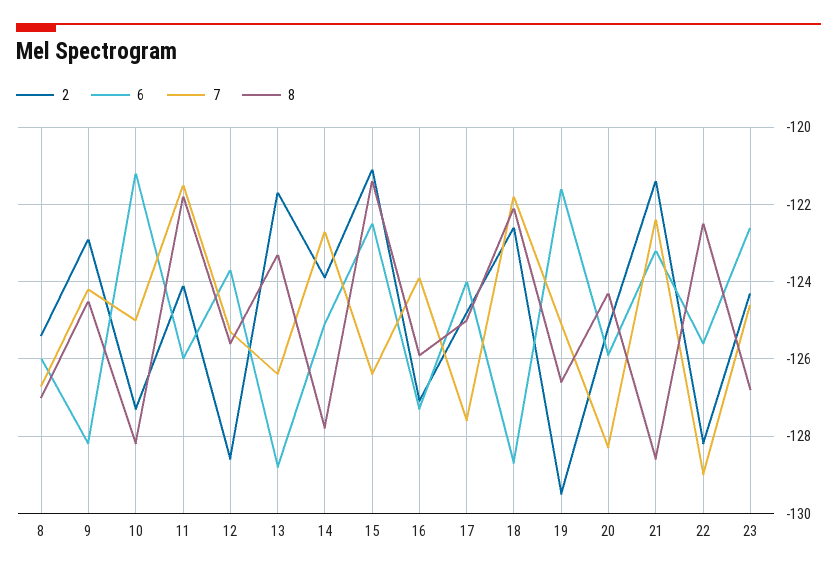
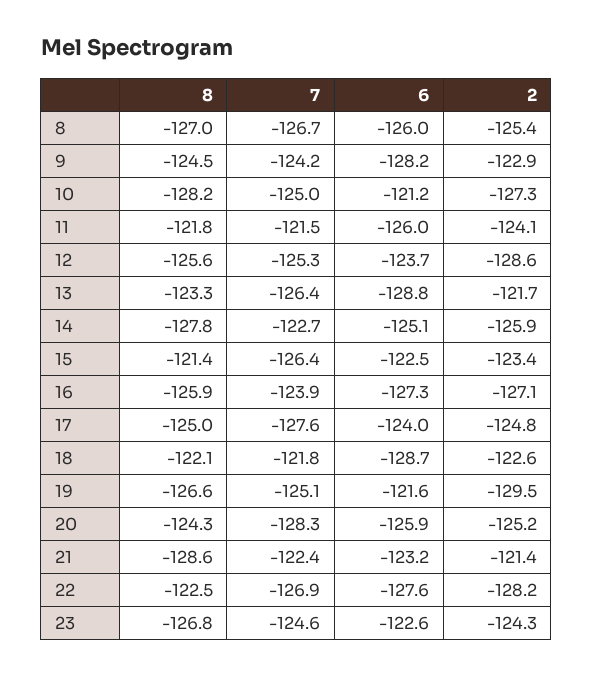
  {
    "2": {
      "8": -125.4,
      "9": -122.9,
      "10": -127.3,
      "11": -124.1,
      "12": -128.6,
      "13": -121.7,
-     "14": -124,
+     "14": -125.9,
-     "15": -121,
+     "15": -123.4,
      "16": -127.1,
      "17": -124.8,
      "18": -122.6,
      "19": -129.5,
      "20": -125.2,
      "21": -121.4,
      "22": -128.2,
      "23": -124.3
    },
    "6": {
      "8": -126,
      "9": -128.2,
      "10": -121.2,
      "11": -126,
      "12": -123.7,
      "13": -128.8,
      "14": -125.1,
      "15": -122.5,
      "16": -127.3,
      "17": -124,
      "18": -128.7,
      "19": -121.6,
      "20": -125.9,
      "21": -123.2,
-     "22": -125.5,
+     "22": -127.6,
      "23": -122.6
    },
    "7": {
      "8": -126.7,
      "9": -124.2,
      "10": -125,
      "11": -121.5,
      "12": -125.3,
      "13": -126.4,
      "14": -122.7,
      "15": -126.4,
      "16": -123.9,
      "17": -127.6,
      "18": -121.8,
      "19": -125.1,
      "20": -128.3,
      "21": -122.4,
-     "22": -129,
+     "22": -126.9,
      "23": -124.6
    },
    "8": {
      "8": -127,
      "9": -124.5,
      "10": -128.2,
      "11": -121.8,
      "12": -125.6,
      "13": -123.3,
      "14": -127.8,
      "15": -121.4,
      "16": -125.9,
      "17": -125,
      "18": -122.1,
      "19": -126.6,
      "20": -124.3,
      "21": -128.6,
      "22": -122.5,
      "23": -126.8
    }
  }

